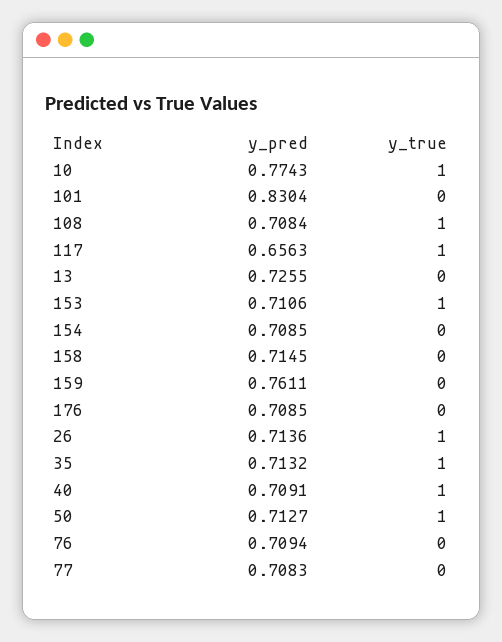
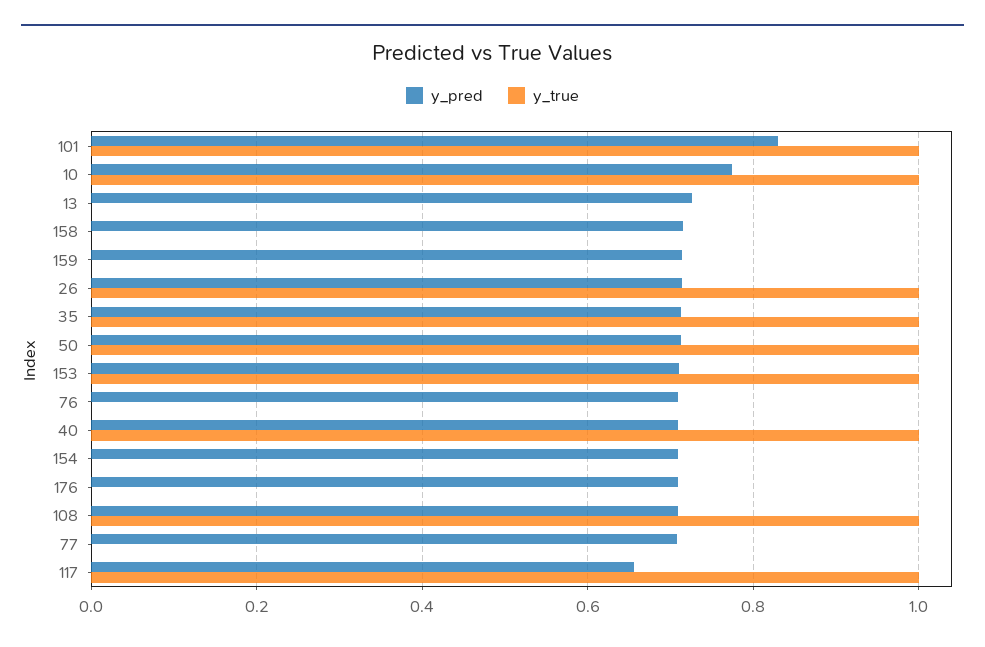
  {
    "y_pred": {
      "10": 0.7743,
      "101": 0.8304,
      "108": 0.7084,
      "117": 0.6563,
      "13": 0.7255,
      "153": 0.7106,
      "154": 0.7085,
      "158": 0.7145,
-     "159": 0.7611,
+     "159": 0.72,
      "176": 0.7085,
      "26": 0.7136,
      "35": 0.7132,
      "40": 0.7091,
      "50": 0.7127,
      "76": 0.7094,
      "77": 0.7083
    },
    "y_true": {
      "10": 1,
-     "101": 0,
+     "101": 1,
      "108": 1,
      "117": 1,
      "13": 0,
      "153": 1,
      "154": 0,
      "158": 0,
      "159": 0,
      "176": 0,
      "26": 1,
      "35": 1,
      "40": 1,
      "50": 1,
      "76": 0,
      "77": 0
    }
  }

